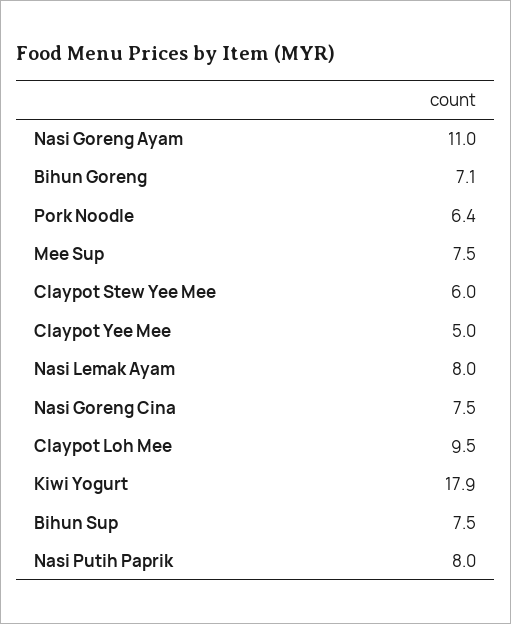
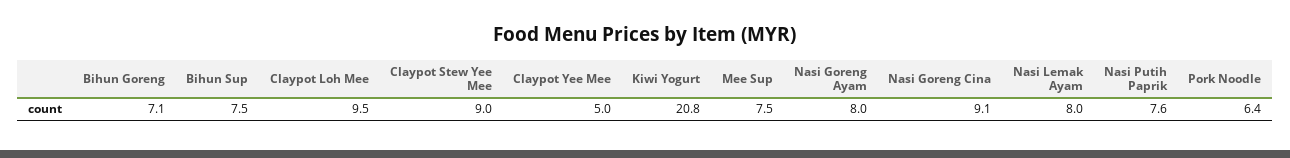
  {
-   "Nasi Goreng Ayam": 11,
+   "Nasi Goreng Ayam": 8,
    "Bihun Goreng": 7.1,
    "Pork Noodle": 6.4,
    "Mee Sup": 7.5,
-   "Claypot Stew Yee Mee": 6,
+   "Claypot Stew Yee Mee": 9,
    "Claypot Yee Mee": 5,
    "Nasi Lemak Ayam": 8,
-   "Nasi Goreng Cina": 7.5,
+   "Nasi Goreng Cina": 9.1,
    "Claypot Loh Mee": 9.5,
-   "Kiwi Yogurt": 17.9,
+   "Kiwi Yogurt": 20.8,
    "Bihun Sup": 7.5,
-   "Nasi Putih Paprik": 8
+   "Nasi Putih Paprik": 7.6
  }

